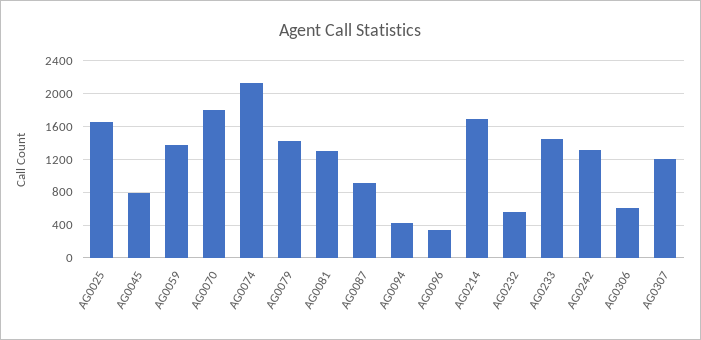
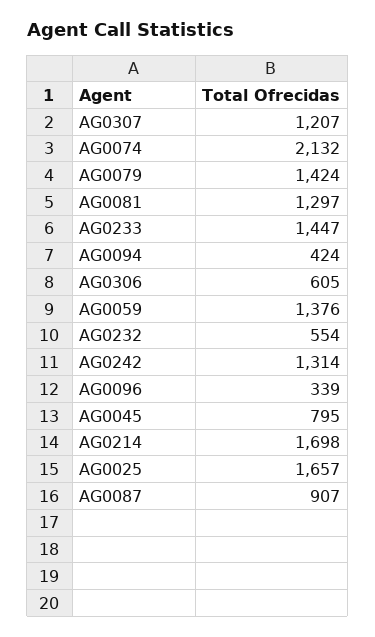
  {
    "AG0025": 1657,
    "AG0045": 795,
    "AG0059": 1376,
-   "AG0070": 1800,
    "AG0074": 2132,
    "AG0079": 1424,
    "AG0081": 1297,
    "AG0087": 907,
    "AG0094": 424,
    "AG0096": 339,
    "AG0214": 1698,
    "AG0232": 554,
    "AG0233": 1447,
    "AG0242": 1314,
    "AG0306": 605,
    "AG0307": 1207
  }

